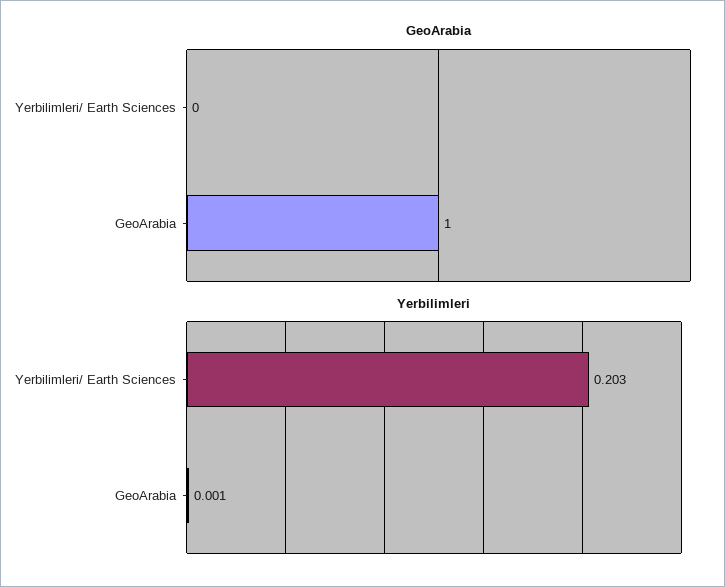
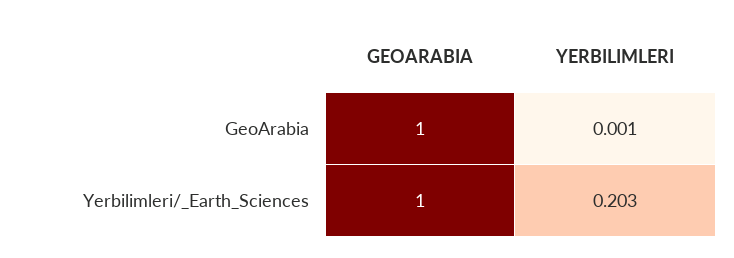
  {
    "GeoArabia": {
-     "Yerbilimleri/ Earth Sciences": 0,
+     "Yerbilimleri/ Earth Sciences": 1,
      "GeoArabia": 1
    },
    "Yerbilimleri": {
      "Yerbilimleri/ Earth Sciences": 0.203,
      "GeoArabia": 0.001
    }
  }

